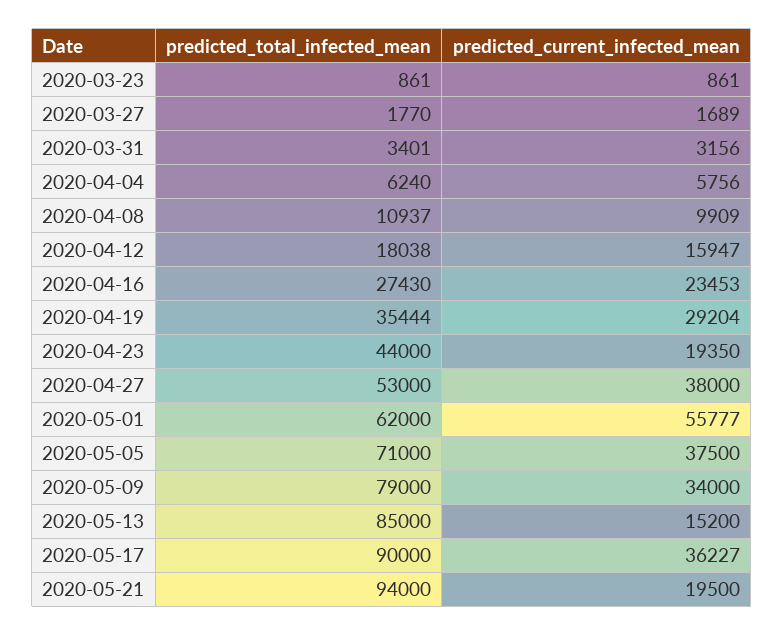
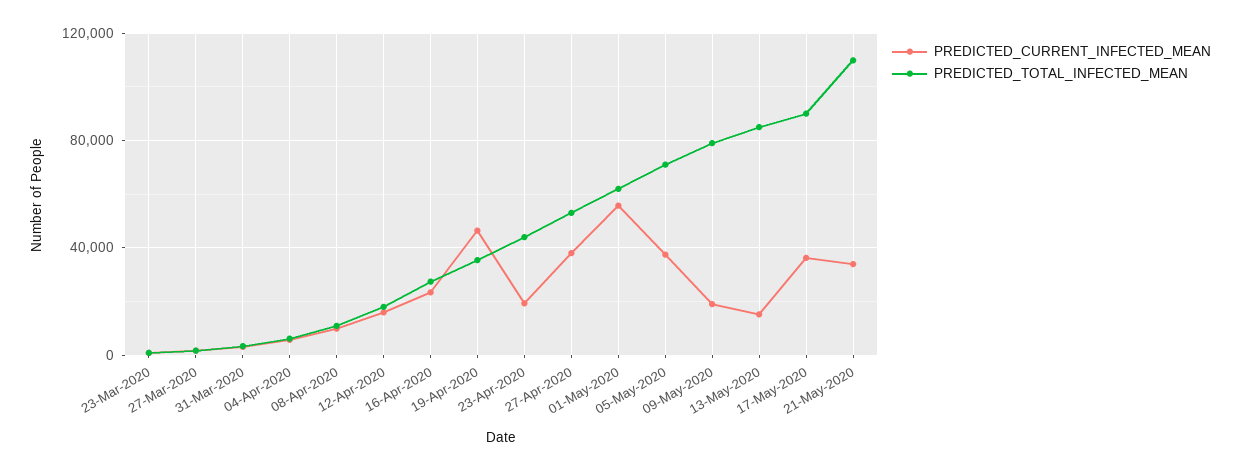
  {
    "predicted_total_infected_mean": {
      "2020-03-23": 861,
      "2020-03-27": 1770,
      "2020-03-31": 3401,
      "2020-04-04": 6240,
      "2020-04-08": 10937,
      "2020-04-12": 18038,
      "2020-04-16": 27430,
      "2020-04-19": 35444,
      "2020-04-23": 44000,
      "2020-04-27": 53000,
      "2020-05-01": 62000,
      "2020-05-05": 71000,
      "2020-05-09": 79000,
      "2020-05-13": 85000,
      "2020-05-17": 90000,
-     "2020-05-21": 94000
+     "2020-05-21": 110000
    },
    "predicted_current_infected_mean": {
      "2020-03-23": 861,
      "2020-03-27": 1689,
      "2020-03-31": 3156,
      "2020-04-04": 5756,
      "2020-04-08": 9909,
      "2020-04-12": 15947,
      "2020-04-16": 23453,
-     "2020-04-19": 29204,
+     "2020-04-19": 45000,
      "2020-04-23": 19350,
      "2020-04-27": 38000,
      "2020-05-01": 55777,
      "2020-05-05": 37500,
-     "2020-05-09": 34000,
+     "2020-05-09": 20000,
      "2020-05-13": 15200,
      "2020-05-17": 36227,
-     "2020-05-21": 19500
+     "2020-05-21": 35000
    }
  }

